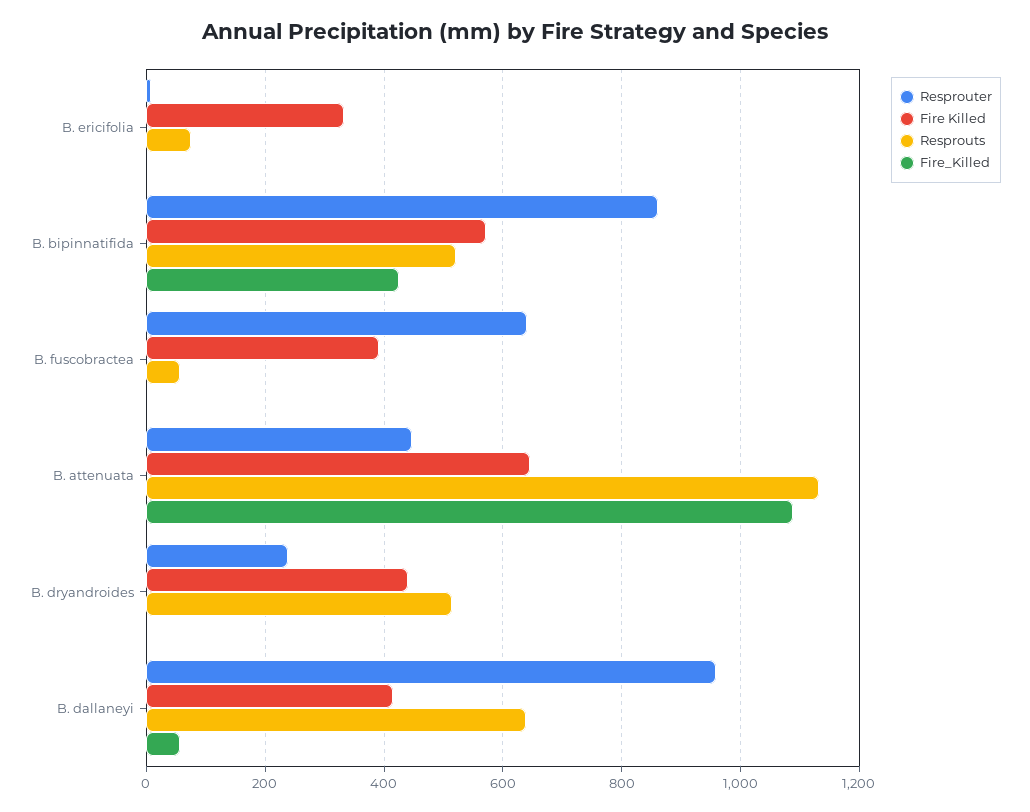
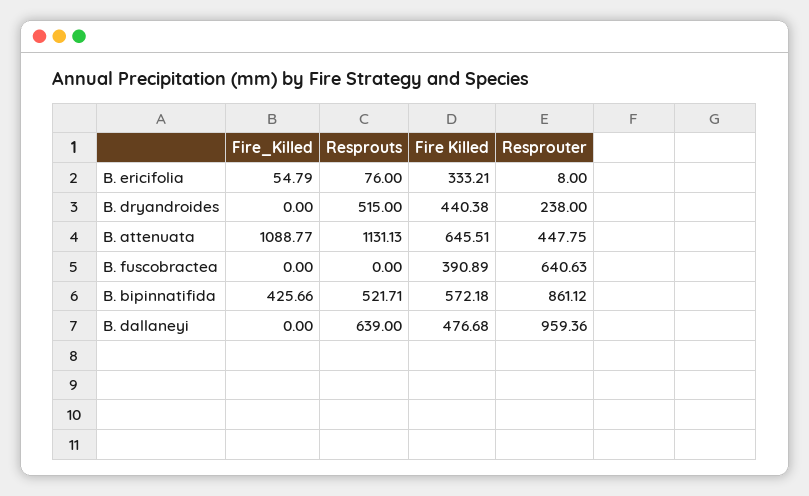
  {
    "Resprouter": {
      "B. ericifolia": 8,
      "B. bipinnatifida": 861.12,
      "B. fuscobractea": 640.63,
      "B. attenuata": 447.75,
      "B. dryandroides": 238,
      "B. dallaneyi": 959.36
    },
    "Fire Killed": {
      "B. ericifolia": 333.21,
      "B. bipinnatifida": 572.18,
      "B. fuscobractea": 390.89,
      "B. attenuata": 645.51,
      "B. dryandroides": 440.38,
-     "B. dallaneyi": 420
+     "B. dallaneyi": 476.68
    },
    "Resprouts": {
      "B. ericifolia": 76,
      "B. bipinnatifida": 521.71,
-     "B. fuscobractea": 60,
+     "B. fuscobractea": 0,
      "B. attenuata": 1131.13,
      "B. dryandroides": 515,
      "B. dallaneyi": 639
    },
    "Fire_Killed": {
-     "B. ericifolia": 0,
+     "B. ericifolia": 54.79,
      "B. bipinnatifida": 425.66,
      "B. fuscobractea": 0,
      "B. attenuata": 1088.77,
      "B. dryandroides": 0,
-     "B. dallaneyi": 60
+     "B. dallaneyi": 0
    }
  }

